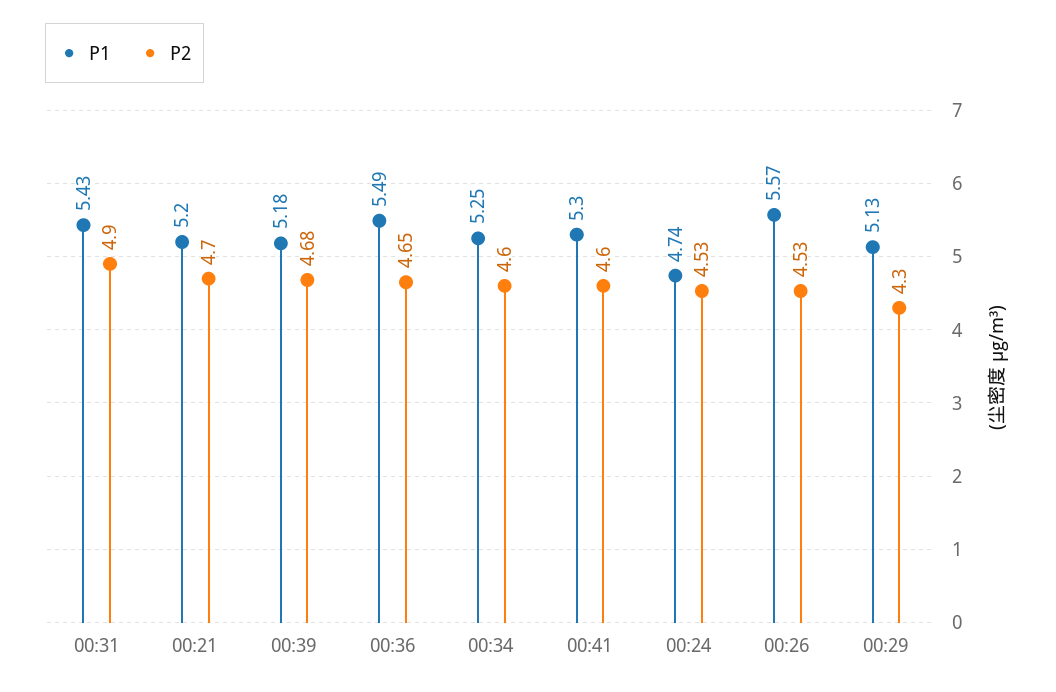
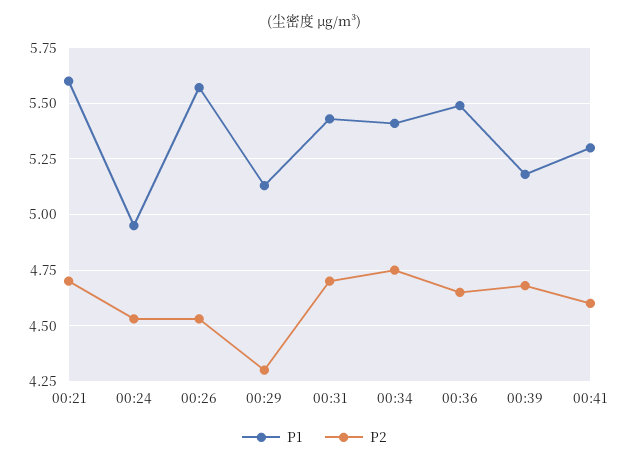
  {
    "P1": {
      "00:31": 5.43,
-     "00:21": 5.2,
+     "00:21": 5.6,
      "00:39": 5.18,
      "00:36": 5.49,
-     "00:34": 5.25,
+     "00:34": 5.4,
      "00:41": 5.3,
-     "00:24": 4.74,
+     "00:24": 4.95,
      "00:26": 5.57,
      "00:29": 5.13
    },
    "P2": {
-     "00:31": 4.9,
+     "00:31": 4.7,
      "00:21": 4.7,
      "00:39": 4.68,
      "00:36": 4.65,
-     "00:34": 4.6,
+     "00:34": 4.75,
      "00:41": 4.6,
      "00:24": 4.53,
      "00:26": 4.53,
      "00:29": 4.3
    }
  }

